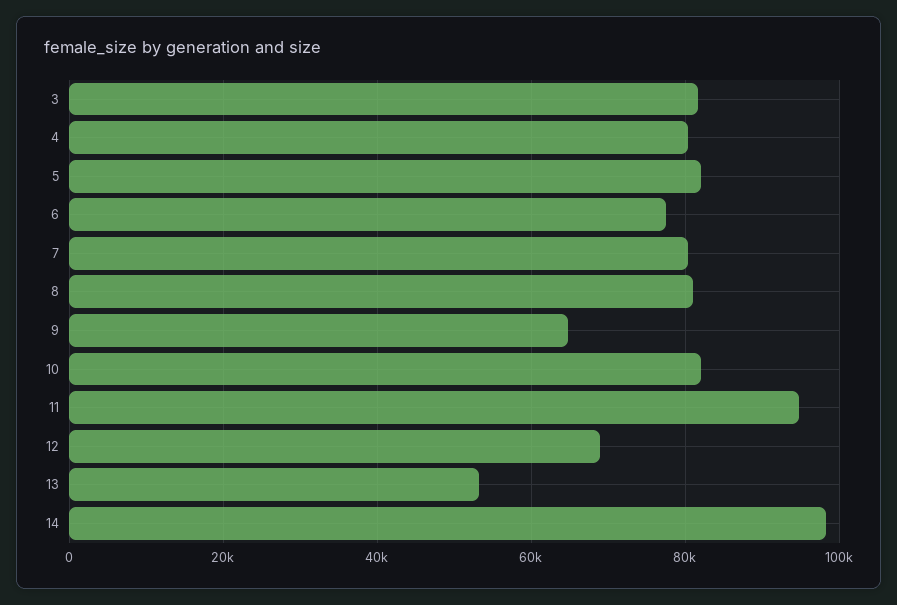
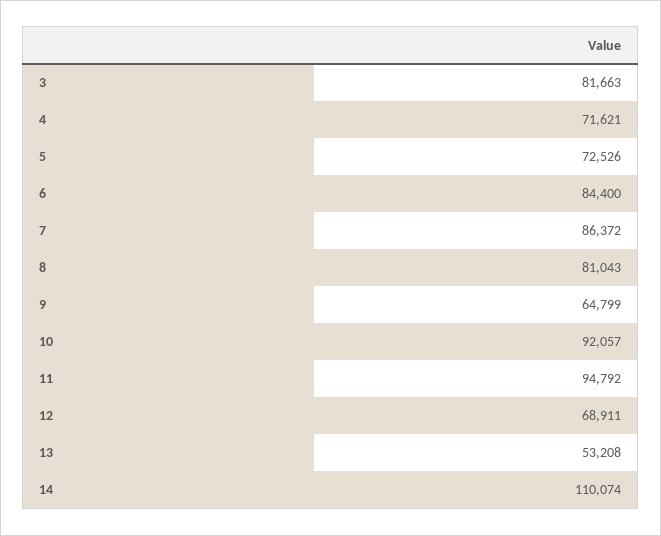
  {
    "3": 81663,
-   "4": 80000,
+   "4": 71621,
-   "5": 82000,
+   "5": 72526,
-   "6": 78000,
+   "6": 84400,
-   "7": 80000,
+   "7": 86372,
    "8": 81043,
    "9": 64799,
-   "10": 82000,
+   "10": 92057,
    "11": 94792,
    "12": 68911,
    "13": 53208,
-   "14": 98000
+   "14": 110074
  }

